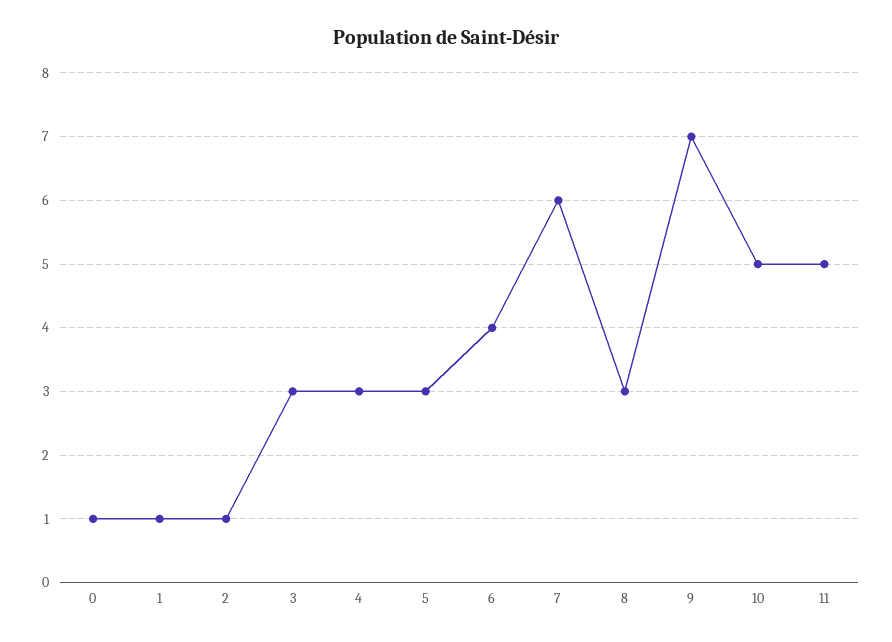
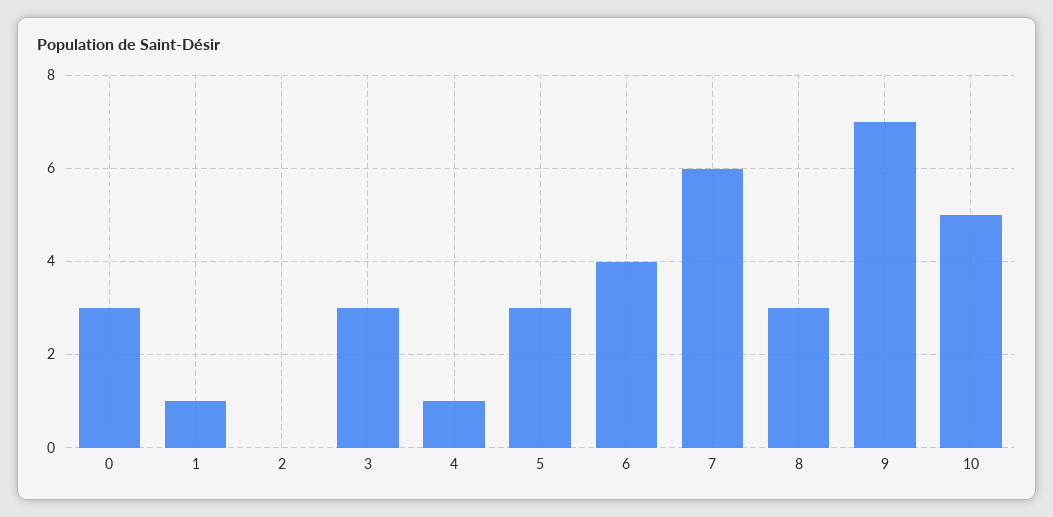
  {
-   "0": 1,
+   "0": 3,
    "1": 1,
-   "2": 1,
+   "2": 0,
    "3": 3,
-   "4": 3,
+   "4": 1,
    "5": 3,
    "6": 4,
    "7": 6,
    "8": 3,
    "9": 7,
-   "10": 5,
+   "10": 5
-   "11": 5
  }

